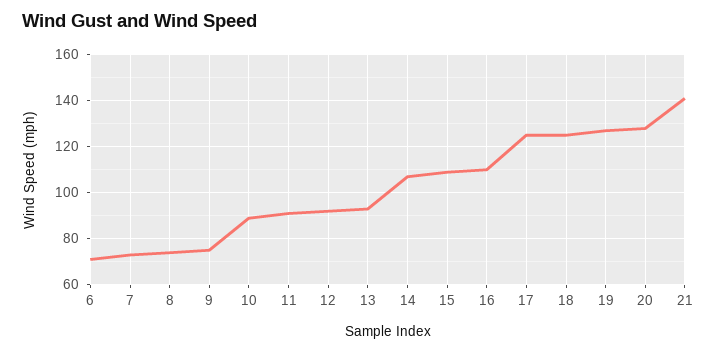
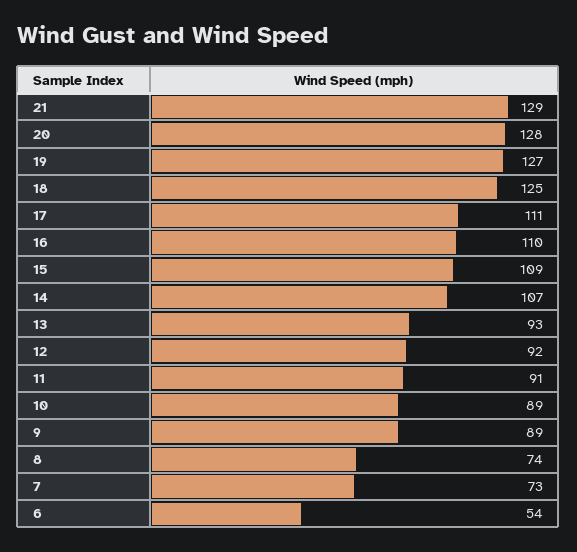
  {
-   "6": 70,
+   "6": 54,
    "7": 73,
    "8": 74,
-   "9": 75,
+   "9": 89,
    "10": 89,
    "11": 91,
    "12": 92,
    "13": 93,
    "14": 107,
    "15": 109,
    "16": 110,
-   "17": 125,
+   "17": 111,
    "18": 125,
    "19": 127,
    "20": 128,
-   "21": 140
+   "21": 129
  }

